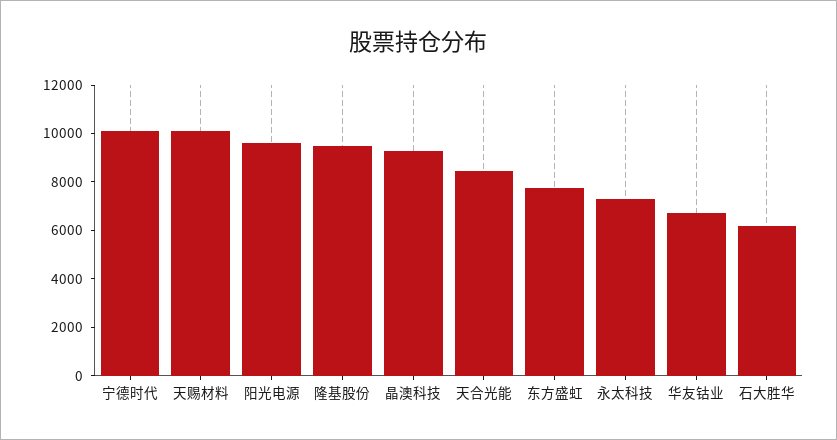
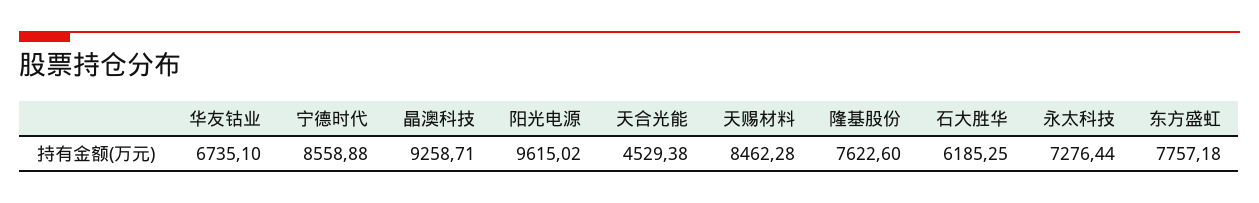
  {
-   "宁德时代": 10000,
+   "宁德时代": 8558.88,
-   "天赐材料": 10000,
+   "天赐材料": 8462.28,
    "阳光电源": 9615.02,
-   "隆基股份": 9500,
+   "隆基股份": 7622.6,
    "晶澳科技": 9258.71,
-   "天合光能": 8500,
+   "天合光能": 4529.38,
    "东方盛虹": 7757.18,
    "永太科技": 7276.44,
    "华友钴业": 6735.1,
    "石大胜华": 6185.25
  }

